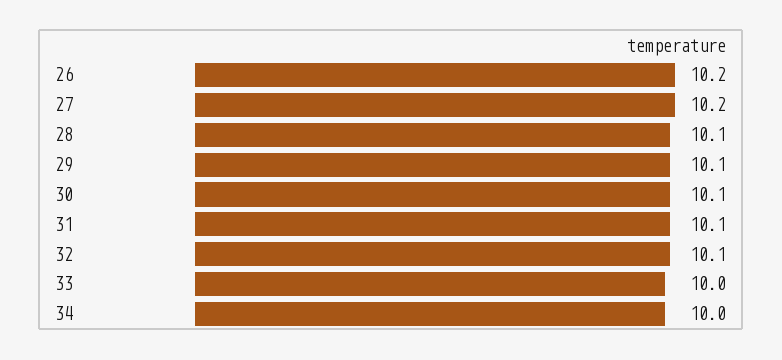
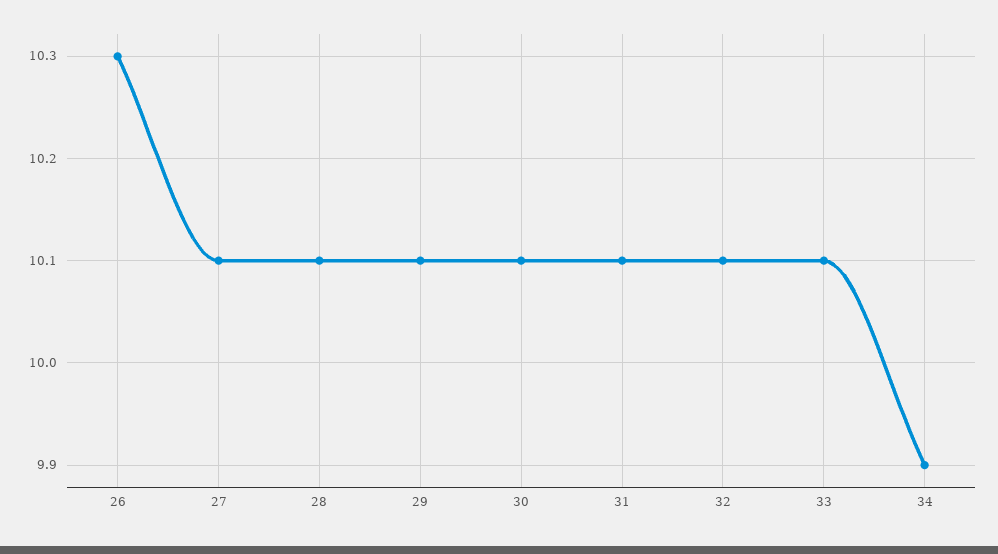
  {
-   "26": 10.2,
+   "26": 10.3,
-   "27": 10.2,
+   "27": 10.1,
    "28": 10.1,
    "29": 10.1,
    "30": 10.1,
    "31": 10.1,
    "32": 10.1,
-   "33": 10,
+   "33": 10.1,
-   "34": 10
+   "34": 9.9
  }

